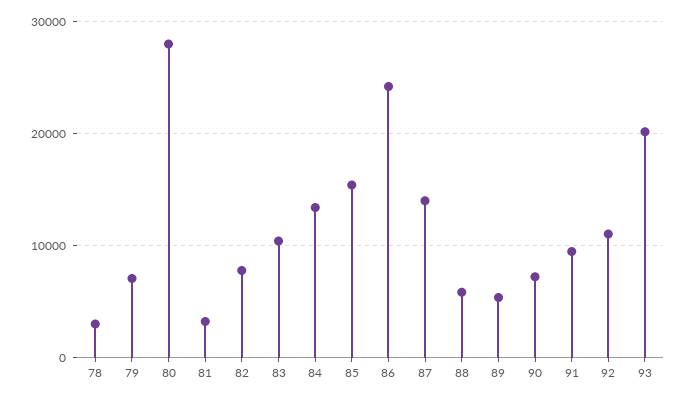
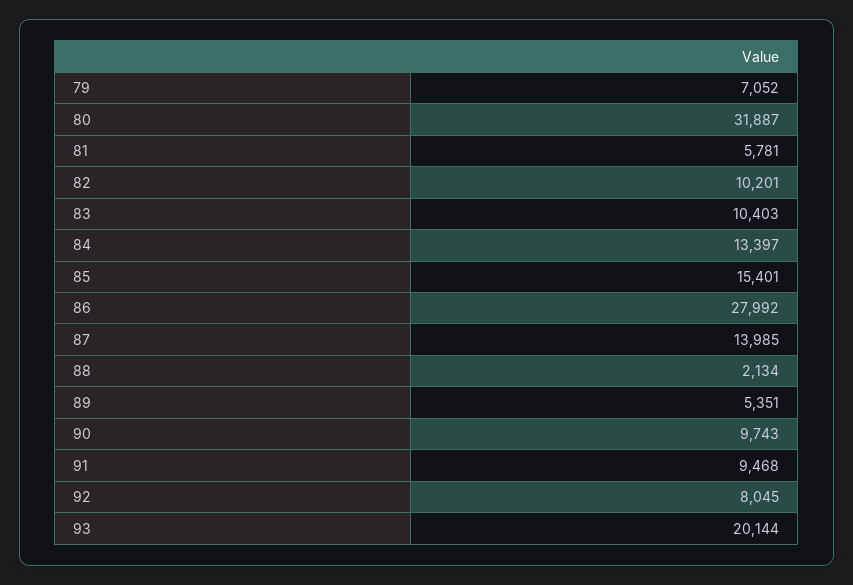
  {
-   "78": 3000,
    "79": 7052,
-   "80": 28000,
+   "80": 31887,
-   "81": 3000,
+   "81": 5781,
-   "82": 8000,
+   "82": 10201,
    "83": 10403,
    "84": 13397,
    "85": 15401,
-   "86": 24000,
+   "86": 27992,
    "87": 13985,
-   "88": 6000,
+   "88": 2134,
    "89": 5351,
-   "90": 7000,
+   "90": 9743,
    "91": 9468,
-   "92": 11000,
+   "92": 8045,
    "93": 20144
  }

